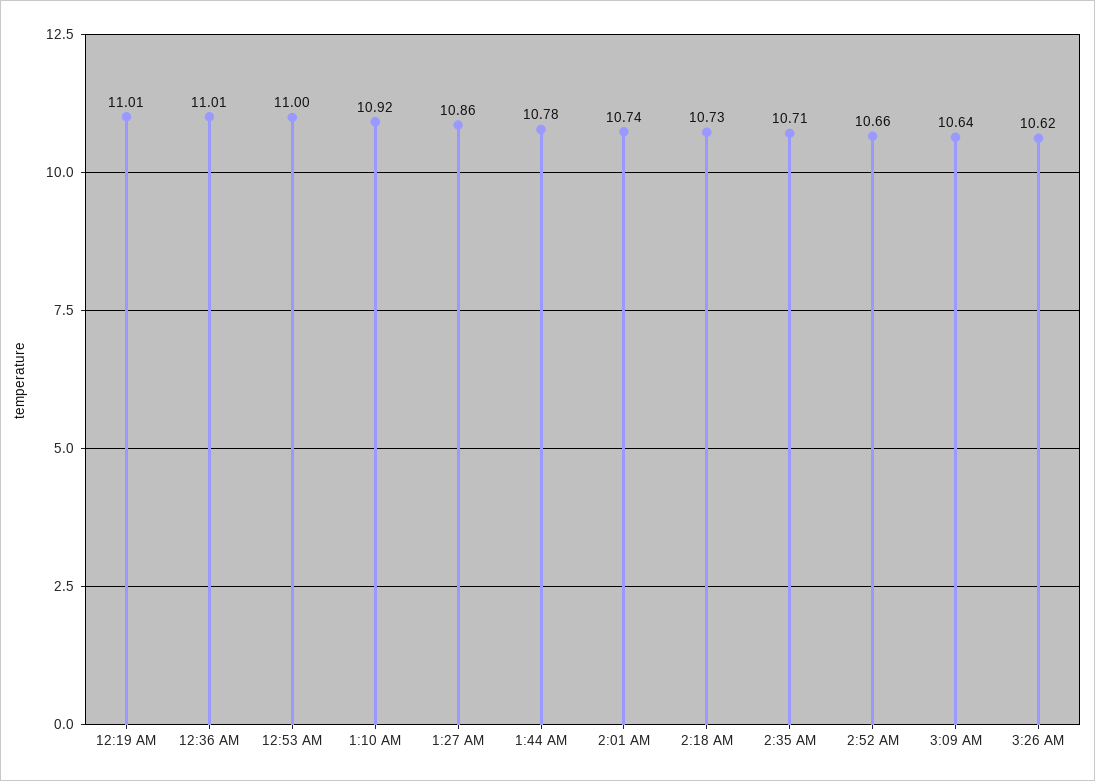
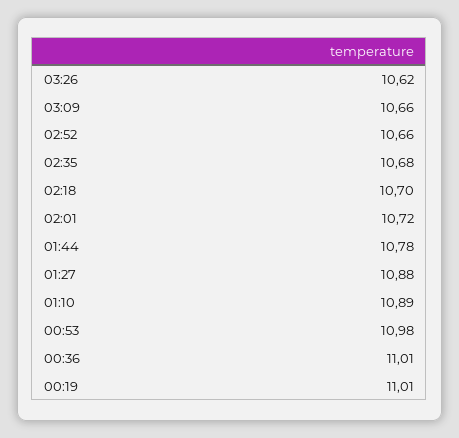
  {
    "12:19 AM": 11.01,
    "12:36 AM": 11.01,
-   "12:53 AM": 11,
+   "12:53 AM": 10.98,
-   "1:10 AM": 10.92,
+   "1:10 AM": 10.89,
-   "1:27 AM": 10.86,
+   "1:27 AM": 10.88,
    "1:44 AM": 10.78,
-   "2:01 AM": 10.74,
+   "2:01 AM": 10.72,
-   "2:18 AM": 10.73,
+   "2:18 AM": 10.7,
-   "2:35 AM": 10.71,
+   "2:35 AM": 10.68,
    "2:52 AM": 10.66,
-   "3:09 AM": 10.64,
+   "3:09 AM": 10.66,
    "3:26 AM": 10.62
  }

